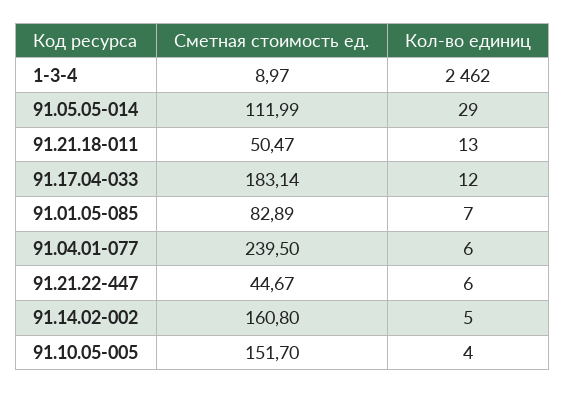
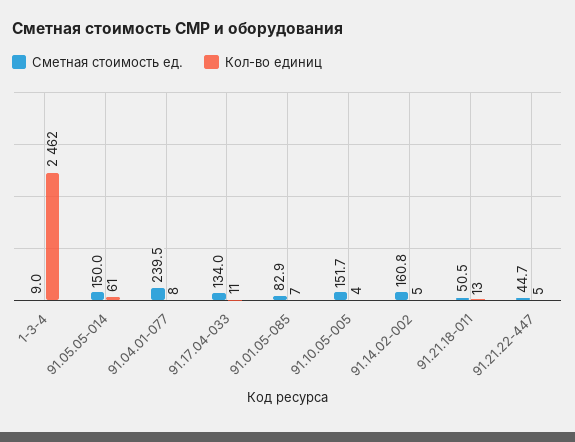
  {
    "Сметная стоимость ед.": {
      "1-3-4": 8.97,
-     "91.05.05-014": 111.99,
+     "91.05.05-014": 150,
      "91.21.18-011": 50.47,
-     "91.17.04-033": 183.14,
+     "91.17.04-033": 134,
      "91.01.05-085": 82.89,
      "91.04.01-077": 239.5,
      "91.21.22-447": 44.67,
      "91.14.02-002": 160.8,
      "91.10.05-005": 151.7
    },
    "Кол-во единиц": {
      "1-3-4": 2462,
-     "91.05.05-014": 29,
+     "91.05.05-014": 61,
      "91.21.18-011": 13,
-     "91.17.04-033": 12,
+     "91.17.04-033": 11,
      "91.01.05-085": 7,
-     "91.04.01-077": 6,
+     "91.04.01-077": 8,
-     "91.21.22-447": 6,
+     "91.21.22-447": 5,
      "91.14.02-002": 5,
      "91.10.05-005": 4
    }
  }

